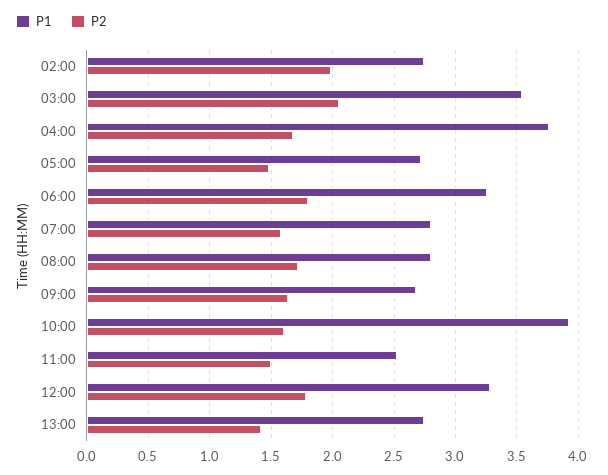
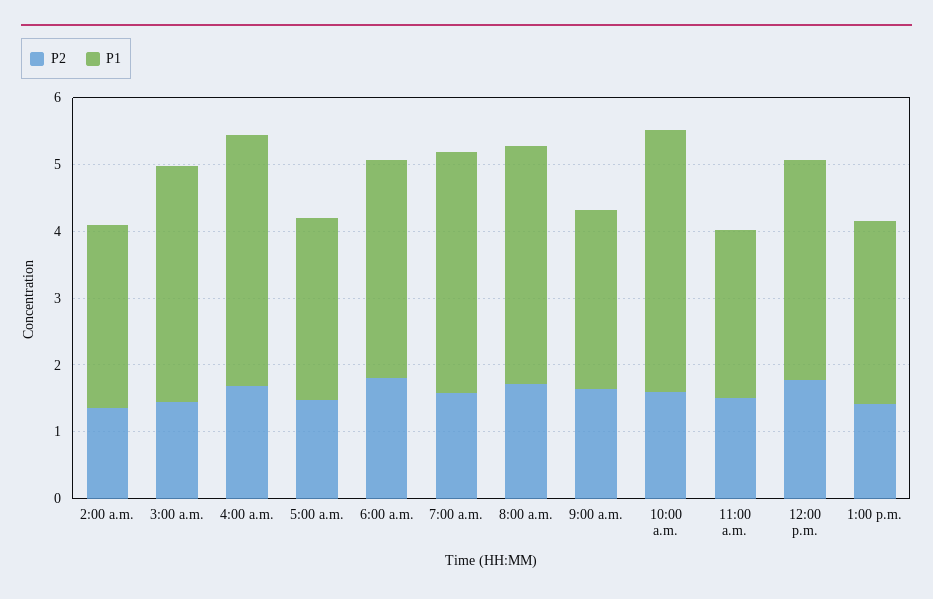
  {
    "P1": {
      "02:00": 2.75,
      "03:00": 3.55,
      "04:00": 3.75,
      "05:00": 2.7,
      "06:00": 3.25,
-     "07:00": 2.8,
+     "07:00": 3.6,
-     "08:00": 2.8,
+     "08:00": 3.6,
      "09:00": 2.7,
      "10:00": 3.9,
      "11:00": 2.5,
      "12:00": 3.3,
      "13:00": 2.75
    },
    "P2": {
-     "02:00": 2,
+     "02:00": 1.4,
-     "03:00": 2.05,
+     "03:00": 1.4,
      "04:00": 1.7,
      "05:00": 1.5,
      "06:00": 1.8,
      "07:00": 1.6,
      "08:00": 1.7,
      "09:00": 1.65,
      "10:00": 1.6,
      "11:00": 1.5,
      "12:00": 1.8,
      "13:00": 1.4
    }
  }

